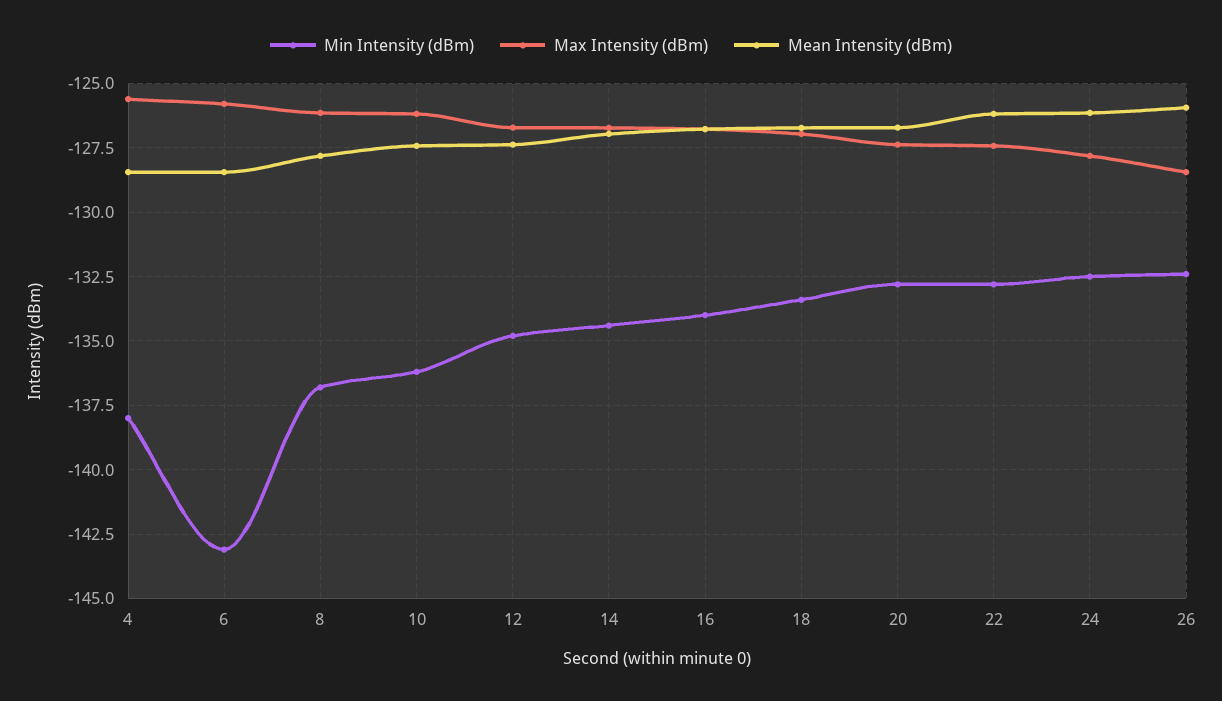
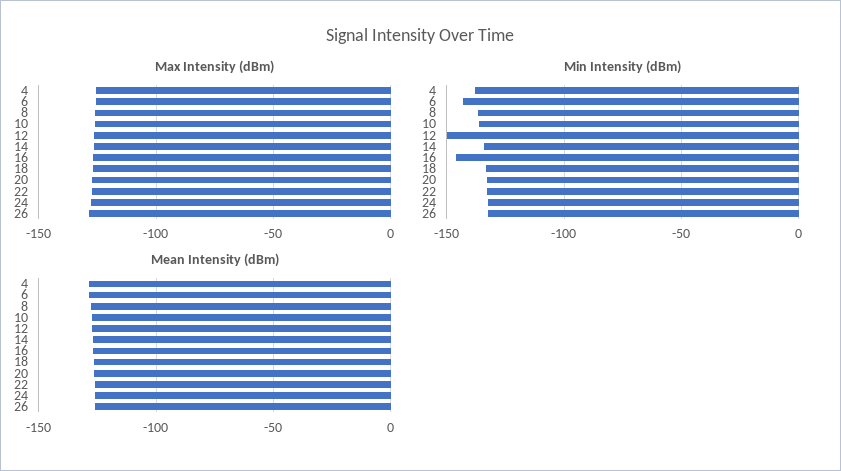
  {
    "Min Intensity (dBm)": {
      "4": -138,
      "6": -143,
      "8": -136.75,
      "10": -136.25,
-     "12": -134.75,
+     "12": -150,
      "14": -134.5,
-     "16": -134,
+     "16": -145,
      "18": -133.5,
      "20": -132.75,
      "22": -132.75,
      "24": -132.5,
      "26": -132.5
    },
    "Max Intensity (dBm)": {
      "4": -125.5,
      "6": -125.75,
      "8": -126.25,
      "10": -126.25,
      "12": -126.75,
      "14": -126.75,
      "16": -126.75,
      "18": -127,
      "20": -127.25,
      "22": -127.5,
      "24": -127.75,
      "26": -128.5
    },
    "Mean Intensity (dBm)": {
      "4": -128.5,
      "6": -128.5,
      "8": -127.75,
      "10": -127.5,
      "12": -127.25,
      "14": -127,
      "16": -126.75,
      "18": -126.75,
      "20": -126.75,
      "22": -126.25,
      "24": -126.25,
      "26": -126
    }
  }

